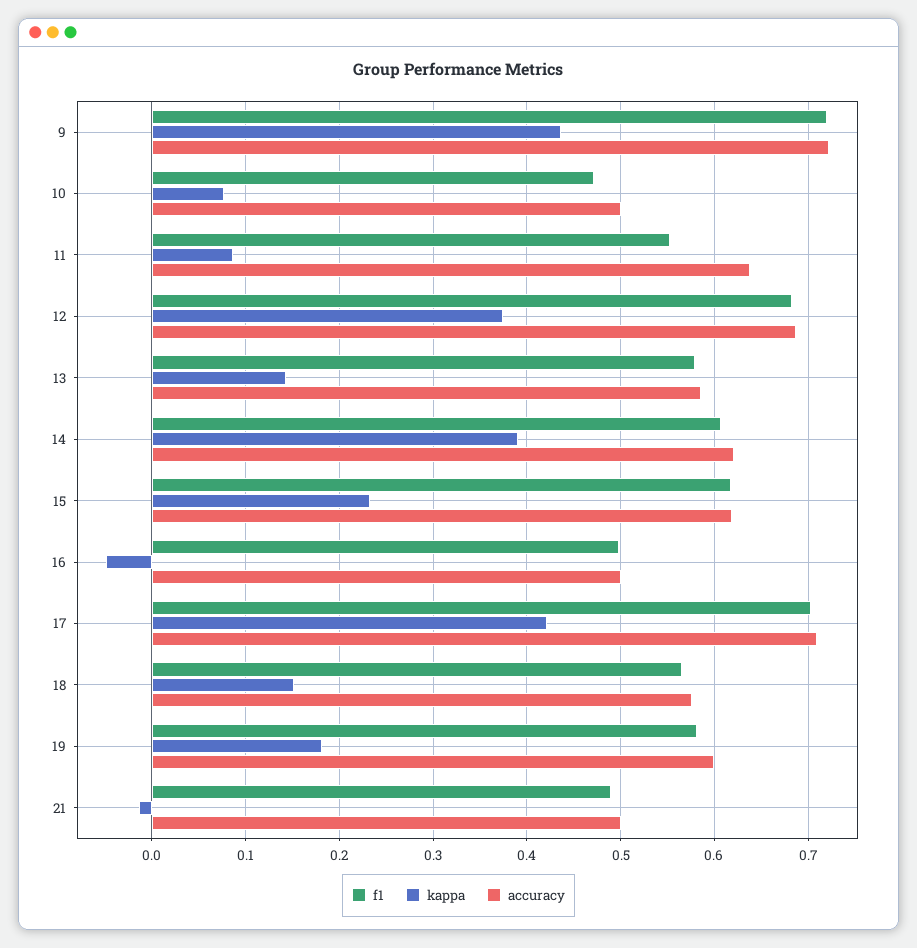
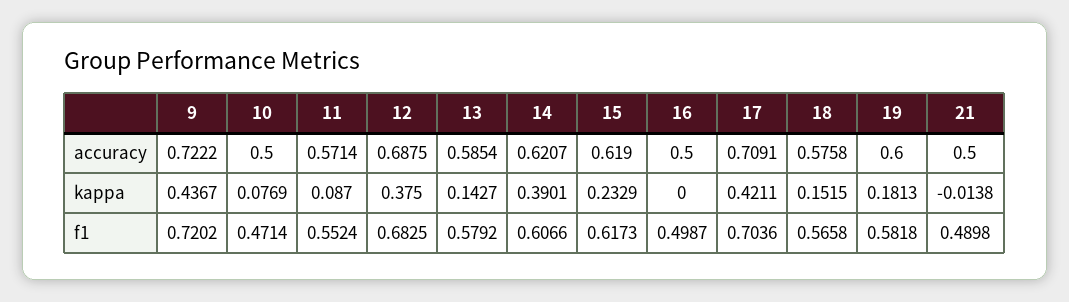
  {
    "f1": {
      "9": 0.7202,
      "10": 0.4714,
      "11": 0.5524,
      "12": 0.6825,
      "13": 0.5792,
      "14": 0.6066,
      "15": 0.6173,
      "16": 0.4987,
      "17": 0.7036,
      "18": 0.5658,
      "19": 0.5818,
      "21": 0.4898
    },
    "kappa": {
      "9": 0.4367,
      "10": 0.0769,
      "11": 0.087,
      "12": 0.375,
      "13": 0.1427,
      "14": 0.3901,
      "15": 0.2329,
-     "16": -0.05,
+     "16": 0,
      "17": 0.4211,
      "18": 0.1515,
      "19": 0.1813,
      "21": -0.0138
    },
    "accuracy": {
      "9": 0.7222,
      "10": 0.5,
-     "11": 0.64,
+     "11": 0.5714,
      "12": 0.6875,
      "13": 0.5854,
      "14": 0.6207,
      "15": 0.619,
      "16": 0.5,
      "17": 0.7091,
      "18": 0.5758,
      "19": 0.6,
      "21": 0.5
    }
  }

